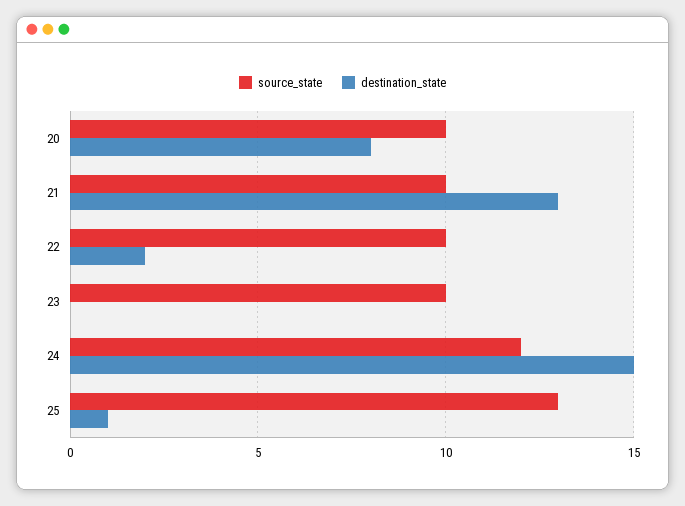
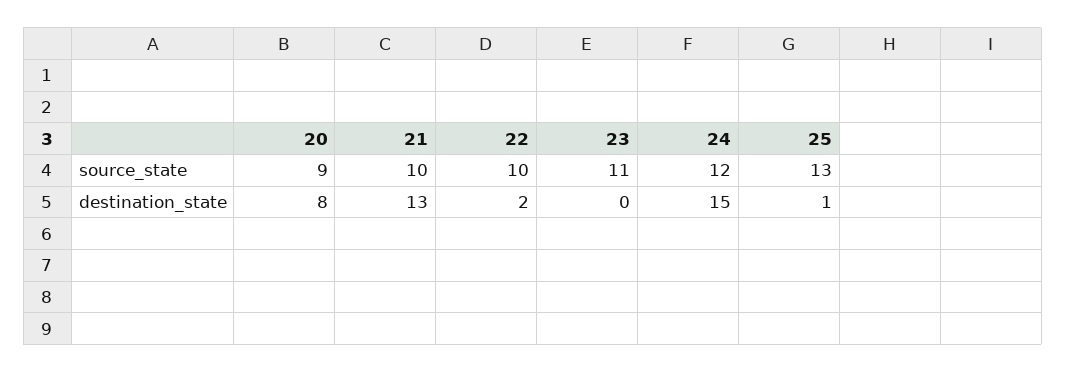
  {
    "source_state": {
-     "20": 10,
+     "20": 9,
      "21": 10,
      "22": 10,
-     "23": 10,
+     "23": 11,
      "24": 12,
      "25": 13
    },
    "destination_state": {
      "20": 8,
      "21": 13,
      "22": 2,
      "23": 0,
      "24": 15,
      "25": 1
    }
  }

